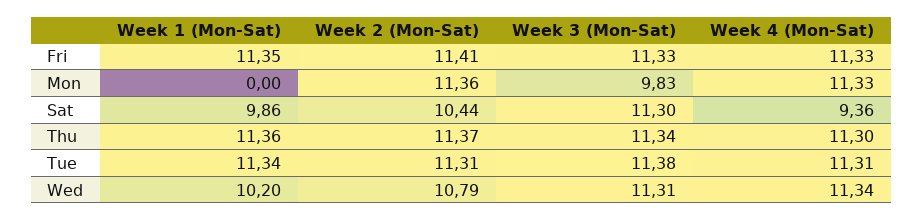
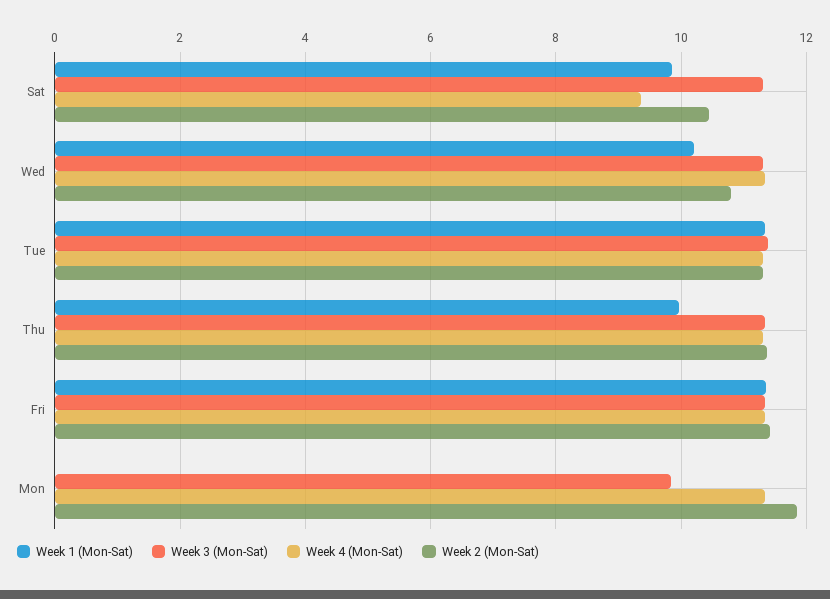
  {
    "Week 1 (Mon-Sat)": {
      "Fri": 11.35,
      "Mon": 0,
      "Sat": 9.86,
-     "Thu": 11.36,
+     "Thu": 10,
      "Tue": 11.34,
      "Wed": 10.2
    },
    "Week 2 (Mon-Sat)": {
      "Fri": 11.41,
-     "Mon": 11.36,
+     "Mon": 11.8,
      "Sat": 10.44,
      "Thu": 11.37,
      "Tue": 11.31,
      "Wed": 10.79
    },
    "Week 3 (Mon-Sat)": {
      "Fri": 11.33,
      "Mon": 9.83,
      "Sat": 11.3,
      "Thu": 11.34,
      "Tue": 11.38,
      "Wed": 11.31
    },
    "Week 4 (Mon-Sat)": {
      "Fri": 11.33,
      "Mon": 11.33,
      "Sat": 9.36,
      "Thu": 11.3,
      "Tue": 11.31,
      "Wed": 11.34
    }
  }

